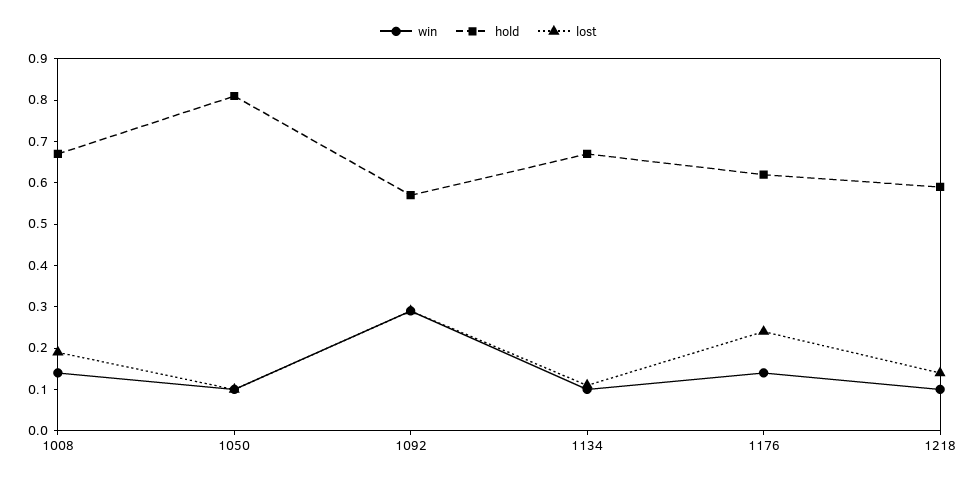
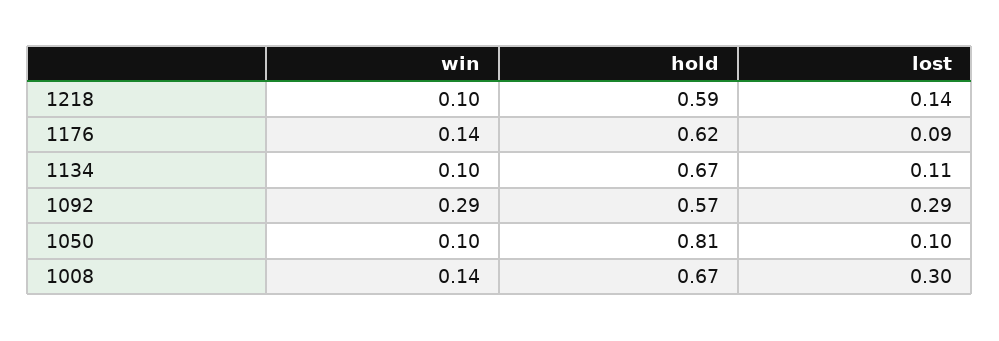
  {
    "win": {
      "1008": 0.14,
      "1050": 0.1,
      "1092": 0.29,
      "1134": 0.1,
      "1176": 0.14,
      "1218": 0.1
    },
    "hold": {
      "1008": 0.67,
      "1050": 0.81,
      "1092": 0.57,
      "1134": 0.67,
      "1176": 0.62,
      "1218": 0.59
    },
    "lost": {
-     "1008": 0.2,
+     "1008": 0.3,
      "1050": 0.1,
      "1092": 0.29,
      "1134": 0.11,
-     "1176": 0.25,
+     "1176": 0.09,
      "1218": 0.14
    }
  }

